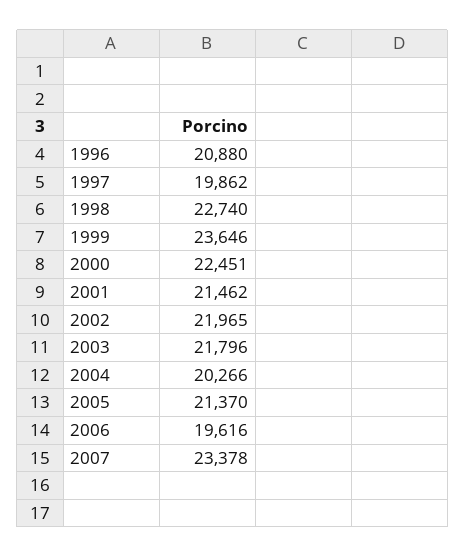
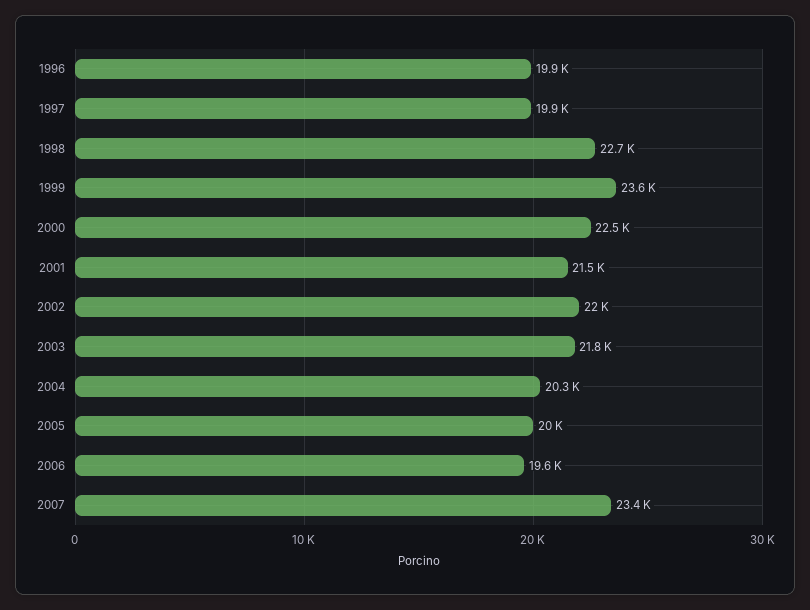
  {
-   "1996": 20880,
+   "1996": 19900,
    "1997": 19862,
    "1998": 22740,
    "1999": 23646,
    "2000": 22451,
    "2001": 21462,
    "2002": 21965,
    "2003": 21796,
    "2004": 20266,
-   "2005": 21370,
+   "2005": 20000,
    "2006": 19616,
    "2007": 23378
  }

